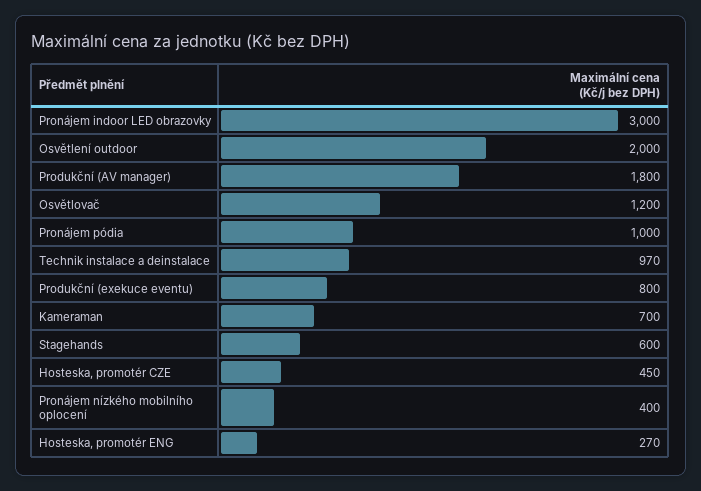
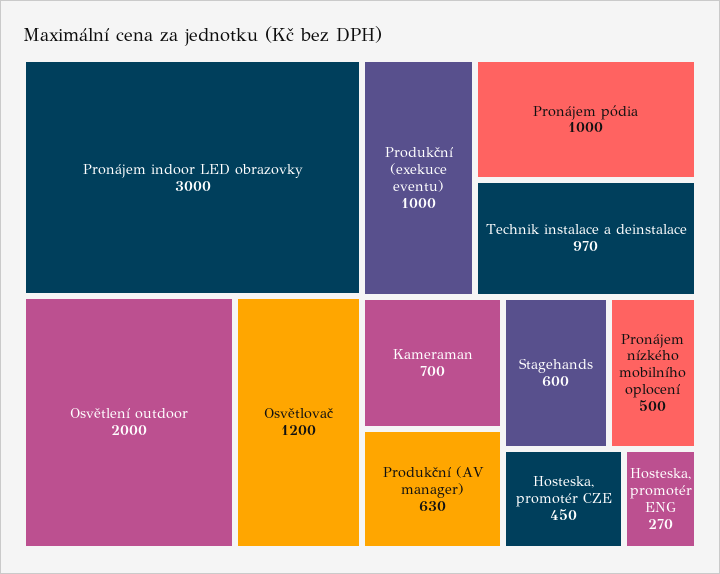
  {
    "Pronájem indoor LED obrazovky": 3000,
    "Osvětlení outdoor": 2000,
-   "Produkční (AV manager)": 1800,
+   "Produkční (AV manager)": 630,
    "Osvětlovač": 1200,
    "Pronájem pódia": 1000,
    "Technik instalace a deinstalace": 970,
-   "Produkční (exekuce eventu)": 800,
+   "Produkční (exekuce eventu)": 1000,
    "Kameraman": 700,
    "Stagehands": 600,
    "Hosteska, promotér CZE": 450,
-   "Pronájem nízkého mobilního oplocení": 400,
+   "Pronájem nízkého mobilního oplocení": 500,
    "Hosteska, promotér ENG": 270
  }

